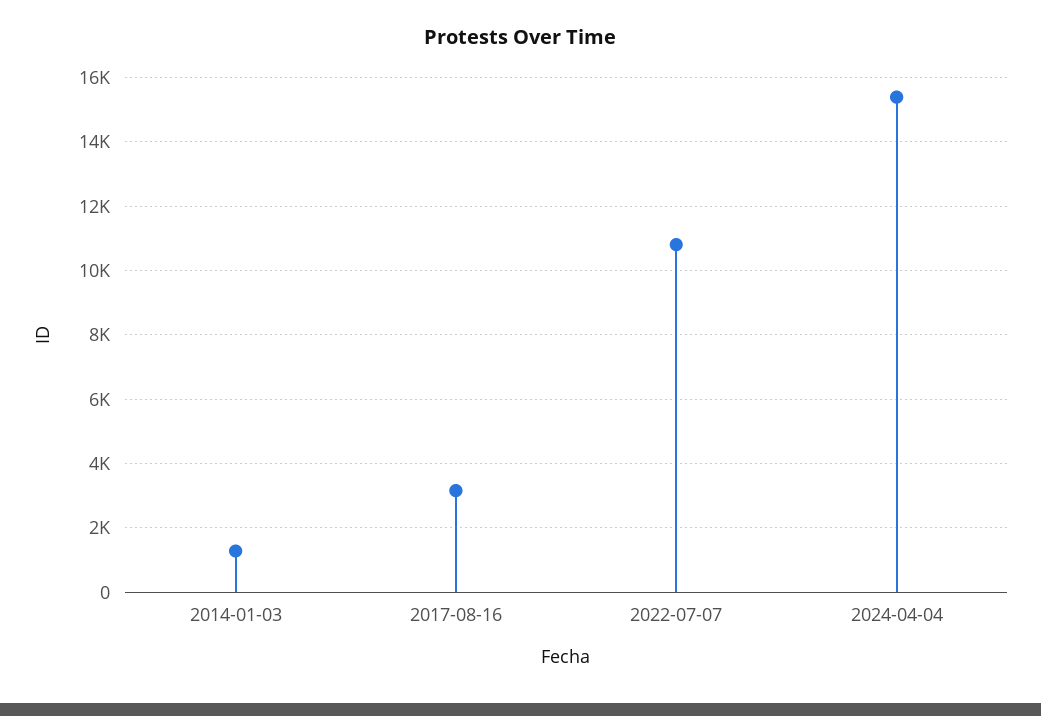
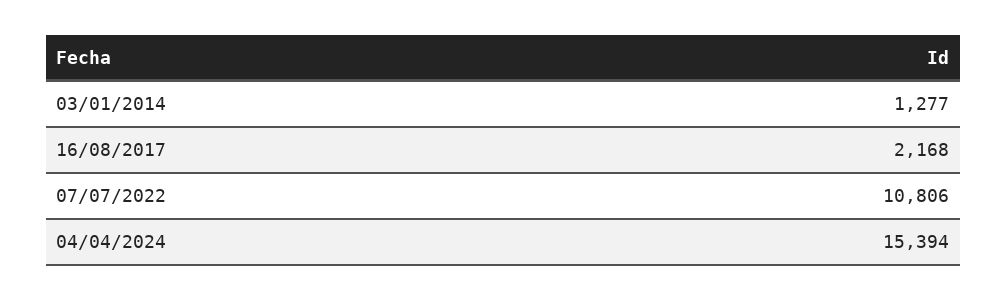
  {
    "2014-01-03": 1277,
-   "2017-08-16": 3200,
+   "2017-08-16": 2168,
    "2022-07-07": 10806,
    "2024-04-04": 15394
  }

